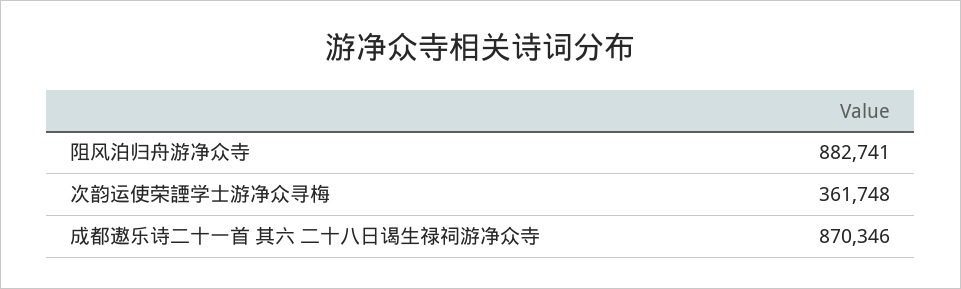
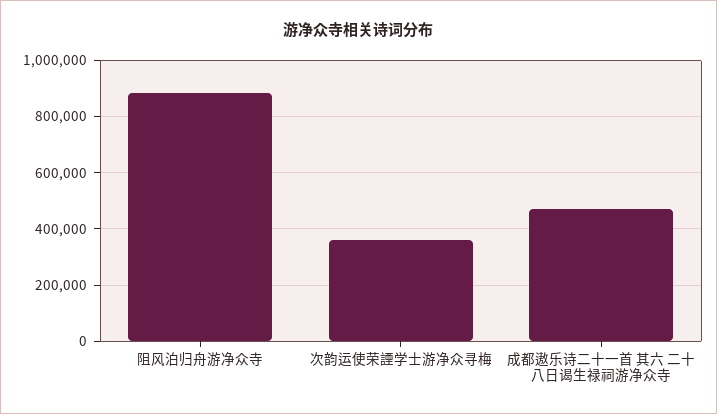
  {
    "阻风泊归舟游净众寺": 882741,
    "次韵运使荣諲学士游净众寻梅": 361748,
-   "成都遨乐诗二十一首 其六 二十八日谒生禄祠游净众寺": 870346
+   "成都遨乐诗二十一首 其六 二十八日谒生禄祠游净众寺": 475000
  }

